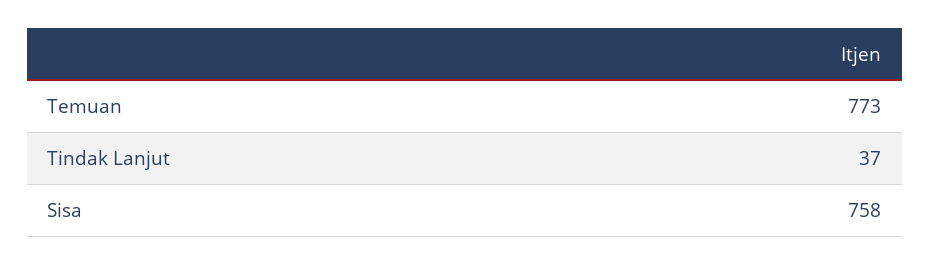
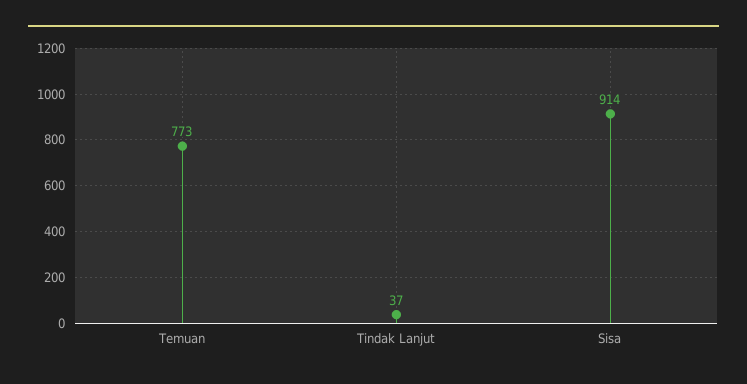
  {
    "Temuan": 773,
    "Tindak Lanjut": 37,
-   "Sisa": 758
+   "Sisa": 914
  }

